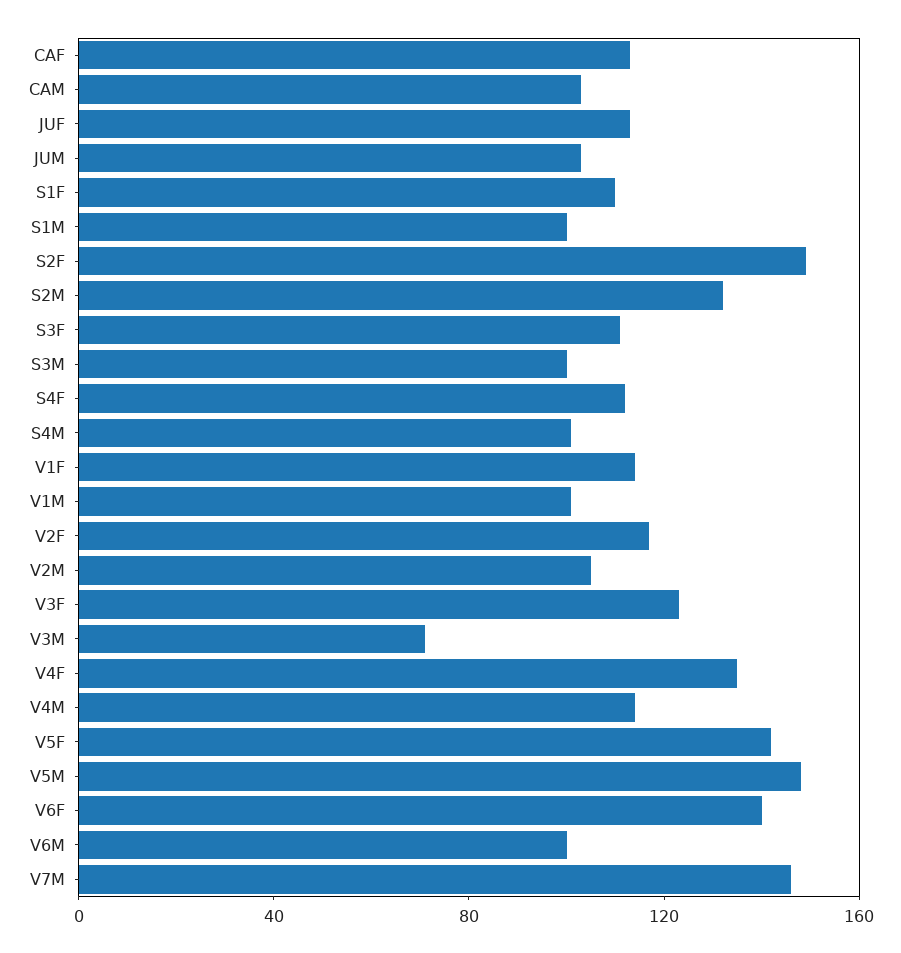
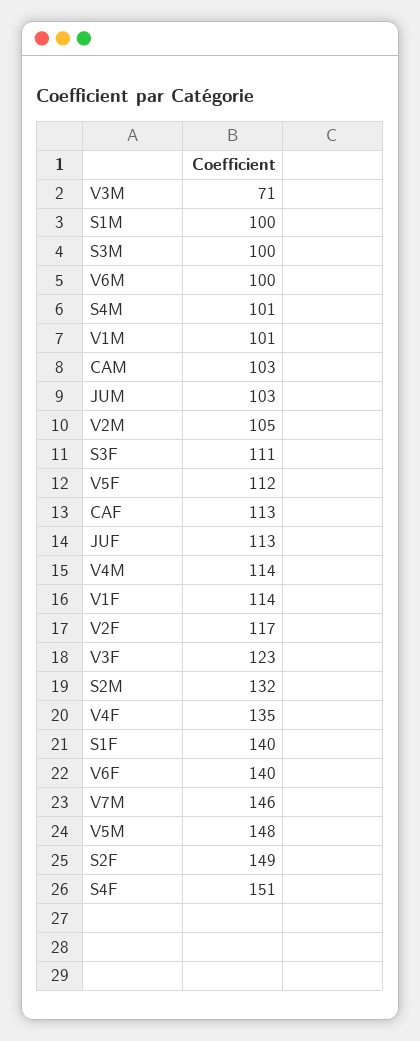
  {
    "CAF": 113,
    "CAM": 103,
    "JUF": 113,
    "JUM": 103,
-   "S1F": 110,
+   "S1F": 140,
    "S1M": 100,
    "S2F": 149,
    "S2M": 132,
    "S3F": 111,
    "S3M": 100,
-   "S4F": 110,
+   "S4F": 151,
    "S4M": 101,
    "V1F": 114,
    "V1M": 101,
    "V2F": 117,
    "V2M": 105,
    "V3F": 123,
    "V3M": 71,
    "V4F": 135,
    "V4M": 114,
-   "V5F": 140,
+   "V5F": 112,
    "V5M": 148,
    "V6F": 140,
    "V6M": 100,
    "V7M": 146
  }

